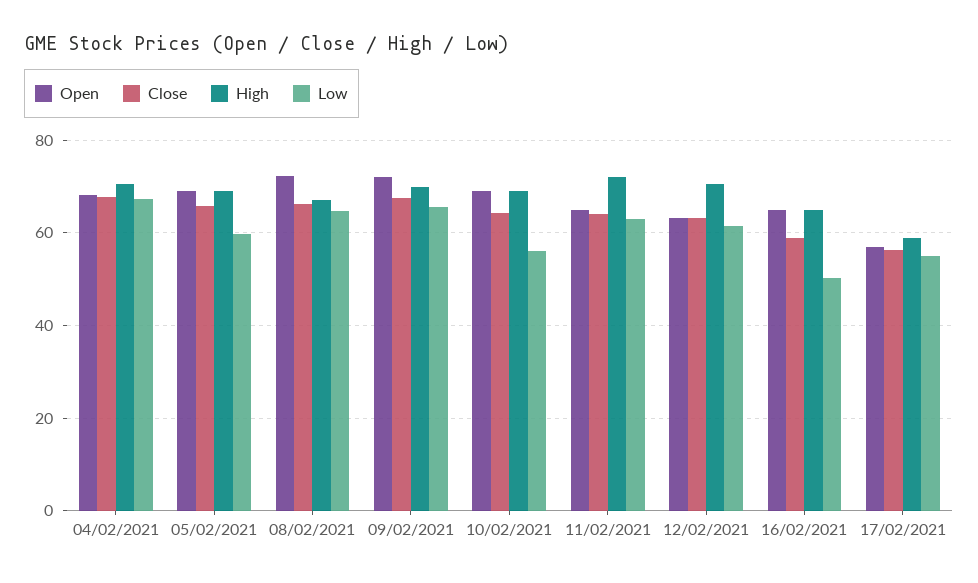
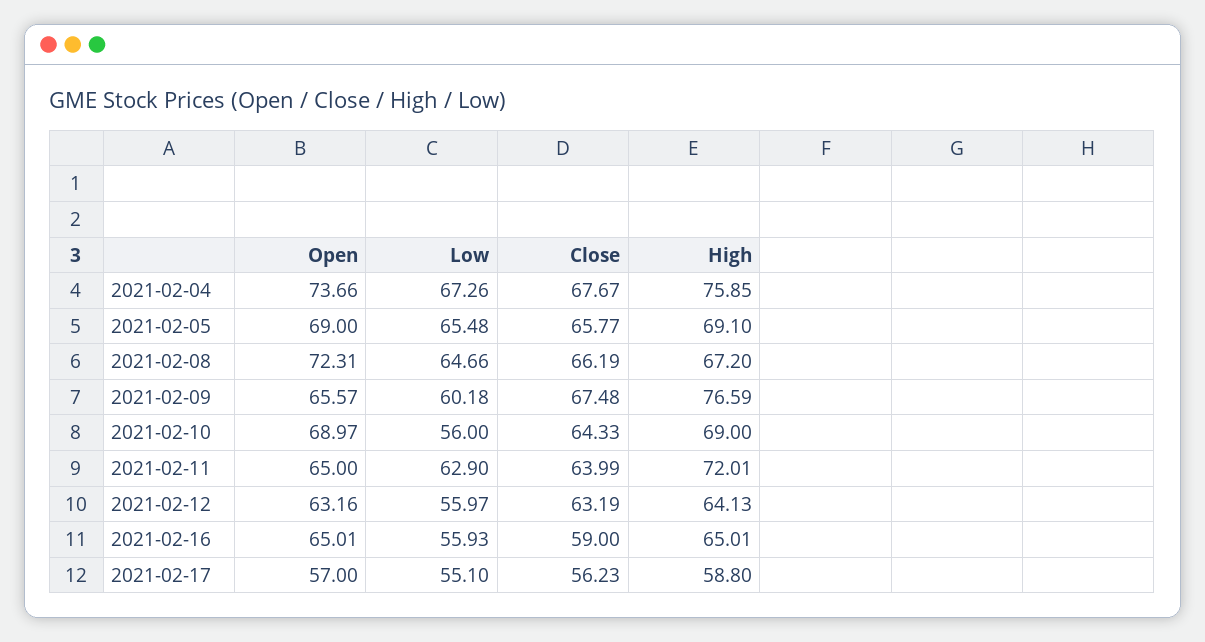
  {
    "Open": {
-     "04/02/2021": 68,
+     "04/02/2021": 73.66,
      "05/02/2021": 69,
      "08/02/2021": 72.31,
-     "09/02/2021": 72,
+     "09/02/2021": 65.57,
      "10/02/2021": 68.97,
      "11/02/2021": 65,
      "12/02/2021": 63.16,
      "16/02/2021": 65.01,
      "17/02/2021": 57
    },
    "Close": {
      "04/02/2021": 67.67,
      "05/02/2021": 65.77,
      "08/02/2021": 66.19,
      "09/02/2021": 67.48,
      "10/02/2021": 64.33,
      "11/02/2021": 63.99,
      "12/02/2021": 63.19,
      "16/02/2021": 59,
      "17/02/2021": 56.23
    },
    "High": {
-     "04/02/2021": 70,
+     "04/02/2021": 75.85,
      "05/02/2021": 69.1,
      "08/02/2021": 67.2,
-     "09/02/2021": 70,
+     "09/02/2021": 76.59,
      "10/02/2021": 69,
      "11/02/2021": 72.01,
-     "12/02/2021": 70,
+     "12/02/2021": 64.13,
      "16/02/2021": 65.01,
      "17/02/2021": 58.8
    },
    "Low": {
      "04/02/2021": 67.26,
-     "05/02/2021": 60,
+     "05/02/2021": 65.48,
      "08/02/2021": 64.66,
-     "09/02/2021": 66,
+     "09/02/2021": 60.18,
      "10/02/2021": 56,
      "11/02/2021": 62.9,
-     "12/02/2021": 62,
+     "12/02/2021": 55.97,
-     "16/02/2021": 50,
+     "16/02/2021": 55.93,
      "17/02/2021": 55.1
    }
  }

